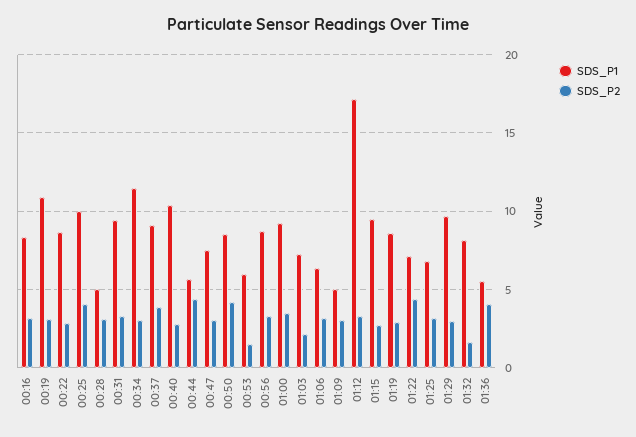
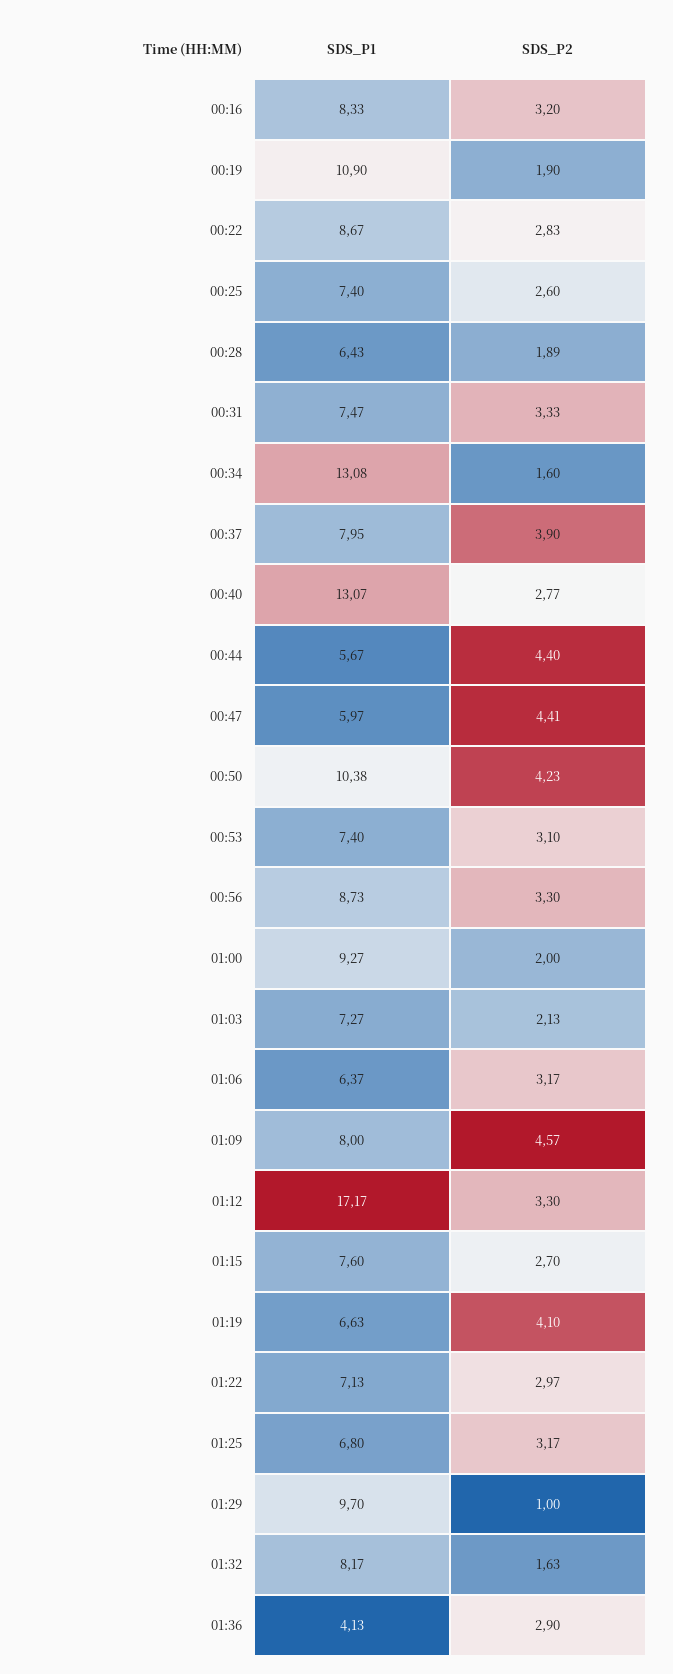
  {
    "SDS_P1": {
      "00:16": 8.33,
      "00:19": 10.9,
      "00:22": 8.67,
-     "00:25": 10,
+     "00:25": 7.4,
-     "00:28": 5,
+     "00:28": 6.43,
-     "00:31": 9.5,
+     "00:31": 7.47,
-     "00:34": 11.5,
+     "00:34": 13.08,
-     "00:37": 9,
+     "00:37": 7.95,
-     "00:40": 10.5,
+     "00:40": 13.07,
      "00:44": 5.67,
-     "00:47": 7.5,
+     "00:47": 5.97,
-     "00:50": 8.5,
+     "00:50": 10.38,
-     "00:53": 6,
+     "00:53": 7.4,
      "00:56": 8.73,
      "01:00": 9.27,
      "01:03": 7.27,
      "01:06": 6.37,
-     "01:09": 5,
+     "01:09": 8,
      "01:12": 17.17,
-     "01:15": 9.5,
+     "01:15": 7.6,
-     "01:19": 8.5,
+     "01:19": 6.63,
      "01:22": 7.13,
      "01:25": 6.8,
      "01:29": 9.7,
      "01:32": 8.17,
-     "01:36": 5.5
+     "01:36": 4.13
    },
    "SDS_P2": {
      "00:16": 3.2,
-     "00:19": 3,
+     "00:19": 1.9,
      "00:22": 2.83,
-     "00:25": 4,
+     "00:25": 2.6,
-     "00:28": 3,
+     "00:28": 1.89,
      "00:31": 3.33,
-     "00:34": 3,
+     "00:34": 1.6,
      "00:37": 3.9,
      "00:40": 2.77,
      "00:44": 4.4,
-     "00:47": 3,
+     "00:47": 4.41,
      "00:50": 4.23,
-     "00:53": 1.5,
+     "00:53": 3.1,
      "00:56": 3.3,
-     "01:00": 3.5,
+     "01:00": 2,
      "01:03": 2.13,
      "01:06": 3.17,
-     "01:09": 3,
+     "01:09": 4.57,
      "01:12": 3.3,
      "01:15": 2.7,
-     "01:19": 3,
+     "01:19": 4.1,
-     "01:22": 4.5,
+     "01:22": 2.97,
      "01:25": 3.17,
-     "01:29": 3,
+     "01:29": 1,
      "01:32": 1.63,
-     "01:36": 4
+     "01:36": 2.9
    }
  }

